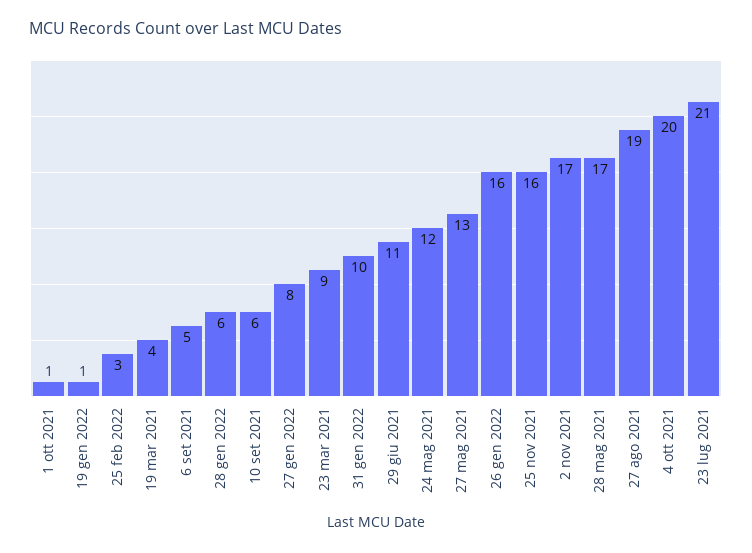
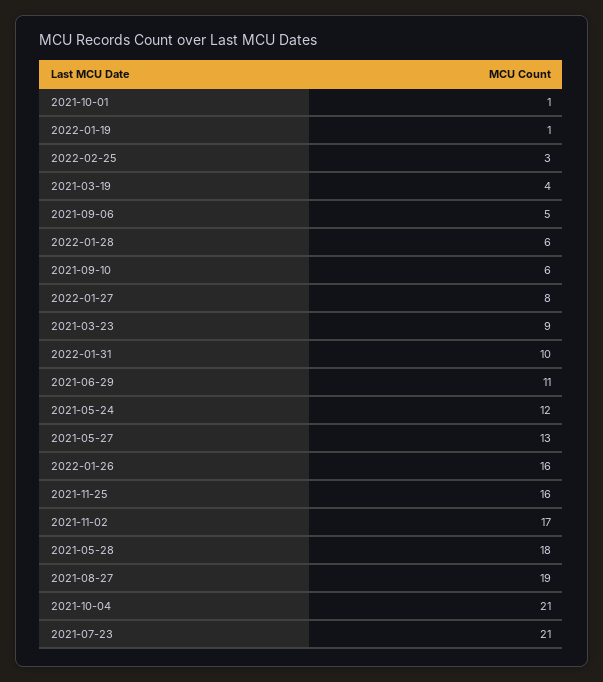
  {
    "1 ott 2021": 1,
    "19 gen 2022": 1,
    "25 feb 2022": 3,
    "19 mar 2021": 4,
    "6 set 2021": 5,
    "28 gen 2022": 6,
    "10 set 2021": 6,
    "27 gen 2022": 8,
    "23 mar 2021": 9,
    "31 gen 2022": 10,
    "29 giu 2021": 11,
    "24 mag 2021": 12,
    "27 mag 2021": 13,
    "26 gen 2022": 16,
    "25 nov 2021": 16,
    "2 nov 2021": 17,
-   "28 mag 2021": 17,
+   "28 mag 2021": 18,
    "27 ago 2021": 19,
-   "4 ott 2021": 20,
+   "4 ott 2021": 21,
    "23 lug 2021": 21
  }

